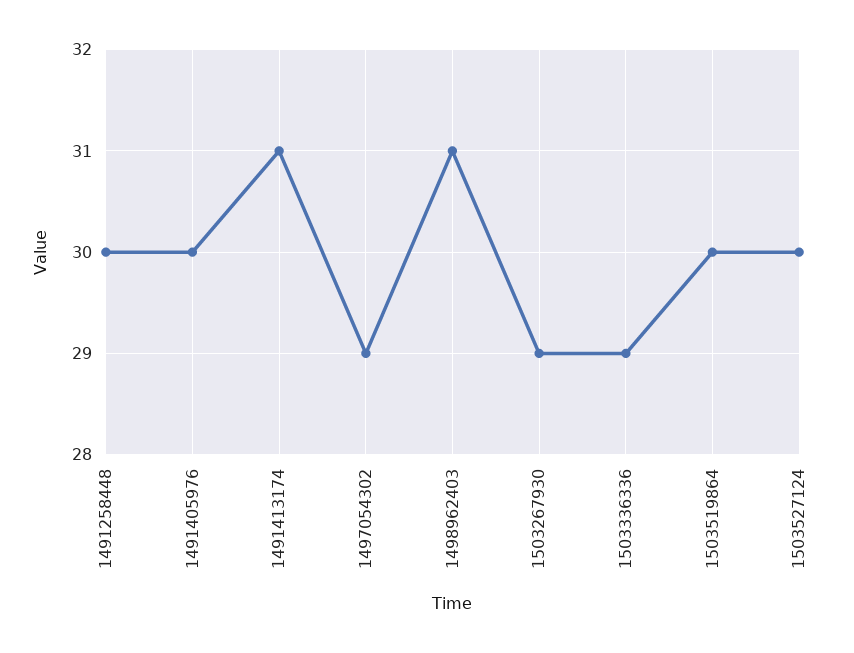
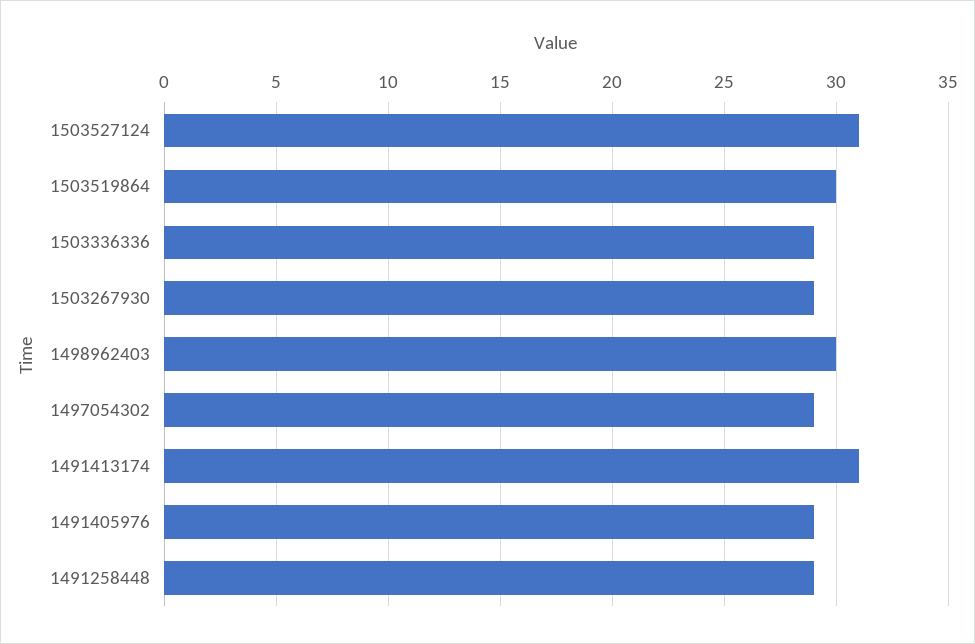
  {
-   "1491258448": 30,
+   "1491258448": 29,
-   "1491405976": 30,
+   "1491405976": 29,
    "1491413174": 31,
    "1497054302": 29,
-   "1498962403": 31,
+   "1498962403": 30,
    "1503267930": 29,
    "1503336336": 29,
    "1503519864": 30,
-   "1503527124": 30
+   "1503527124": 31
  }

